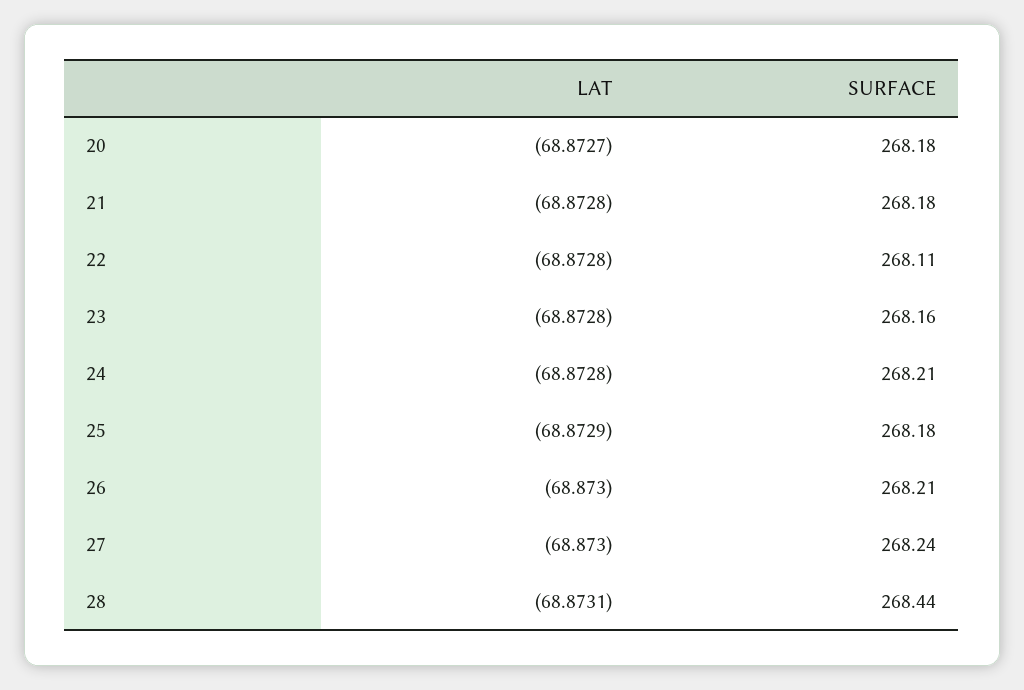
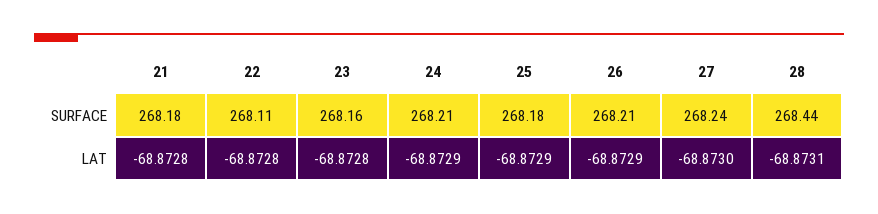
  {
    "LAT": {
-     "20": -68.8727,
      "21": -68.8728,
      "22": -68.8728,
      "23": -68.8728,
-     "24": -68.8728,
+     "24": -68.8729,
      "25": -68.8729,
-     "26": -68.873,
+     "26": -68.8729,
      "27": -68.873,
      "28": -68.8731
    },
    "SURFACE": {
-     "20": 268.18,
      "21": 268.18,
      "22": 268.11,
      "23": 268.16,
      "24": 268.21,
      "25": 268.18,
      "26": 268.21,
      "27": 268.24,
      "28": 268.44
    }
  }

